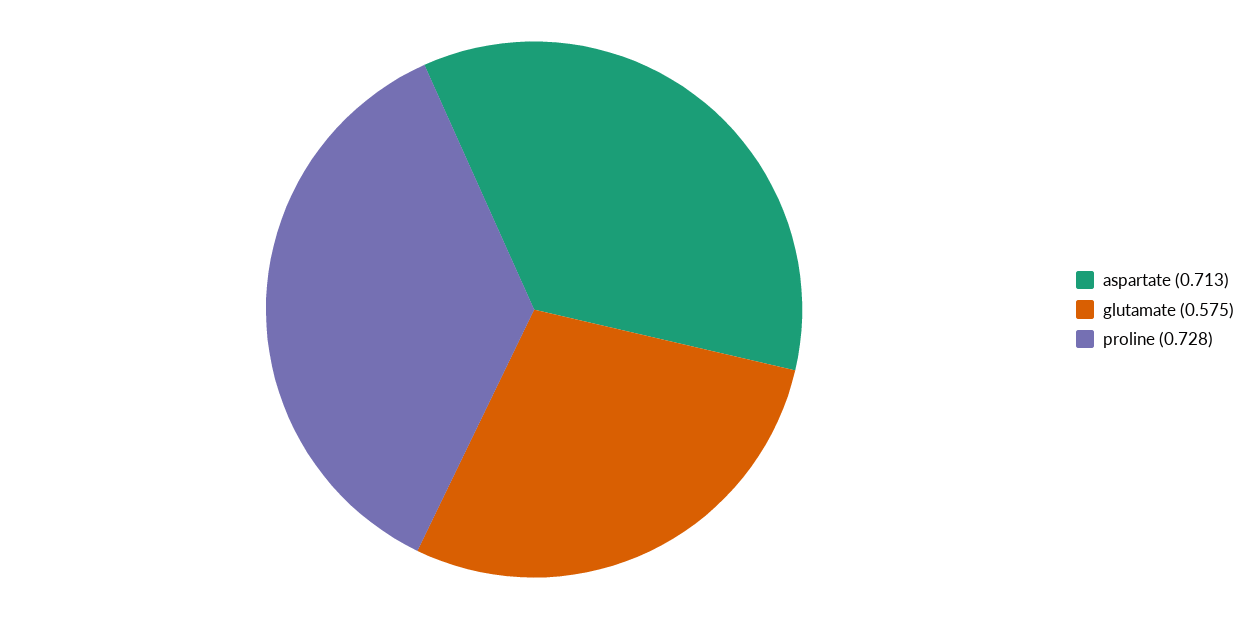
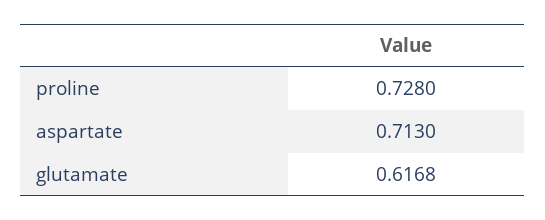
  {
    "aspartate": 0.713,
-   "glutamate": 0.575,
+   "glutamate": 0.6168,
    "proline": 0.728
  }

